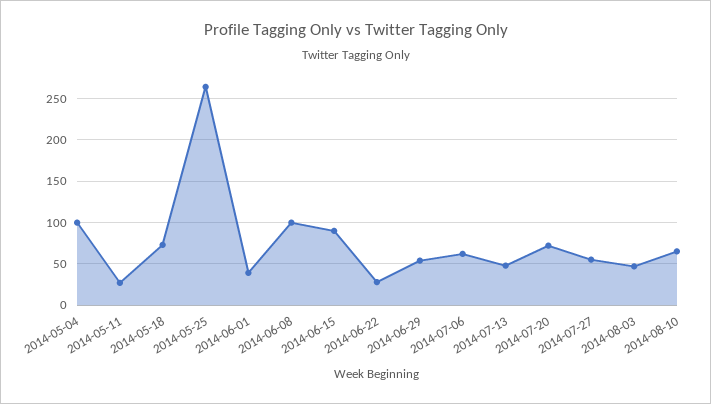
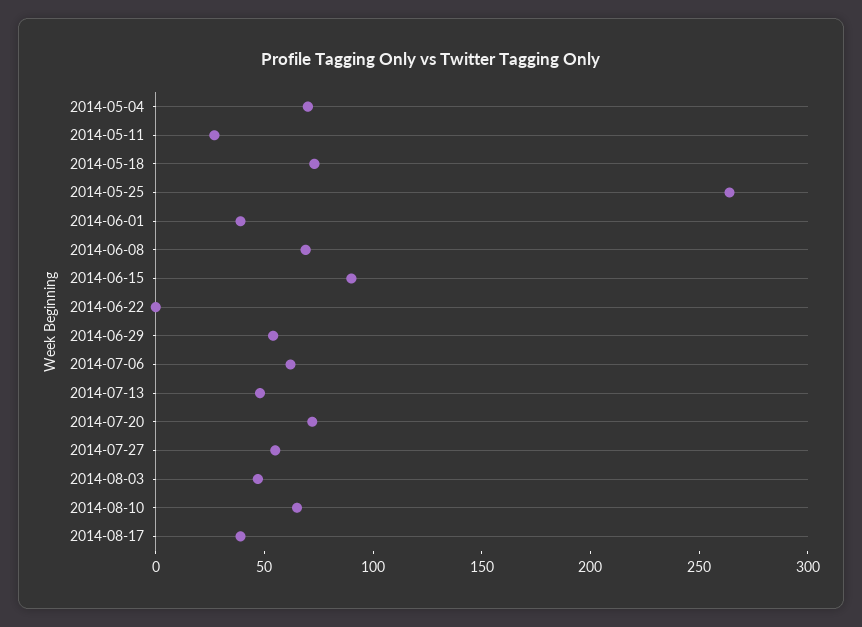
  {
-   "2014-05-04": 100,
+   "2014-05-04": 70,
    "2014-05-11": 30,
    "2014-05-18": 70,
    "2014-05-25": 260,
    "2014-06-01": 40,
-   "2014-06-08": 100,
+   "2014-06-08": 70,
    "2014-06-15": 90,
-   "2014-06-22": 30,
+   "2014-06-22": 0,
    "2014-06-29": 50,
    "2014-07-06": 60,
    "2014-07-13": 50,
    "2014-07-20": 70,
    "2014-07-27": 60,
    "2014-08-03": 50,
-   "2014-08-10": 70
+   "2014-08-10": 70,
+   "2014-08-17": 40
  }

